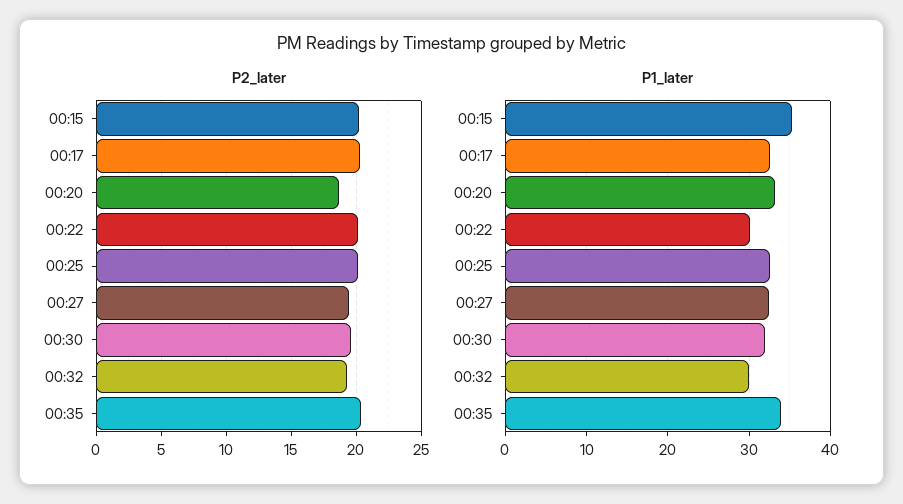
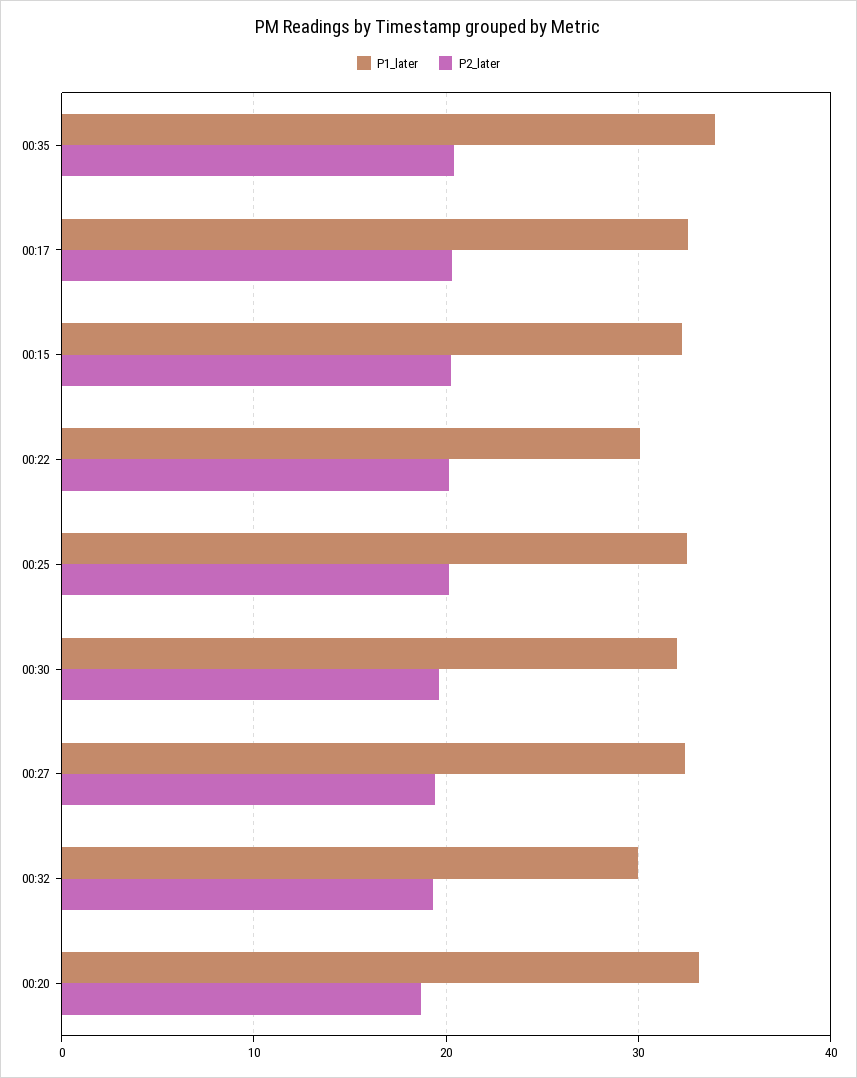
  {
    "P2_later": {
      "00:15": 20,
      "00:17": 20.5,
      "00:20": 18.5,
      "00:22": 20,
      "00:25": 20,
      "00:27": 19.5,
      "00:30": 19.5,
      "00:32": 19.5,
      "00:35": 20.5
    },
    "P1_later": {
-     "00:15": 35,
+     "00:15": 32,
      "00:17": 33,
      "00:20": 33,
      "00:22": 30,
      "00:25": 33,
      "00:27": 32,
      "00:30": 32,
      "00:32": 30,
      "00:35": 34
    }
  }

